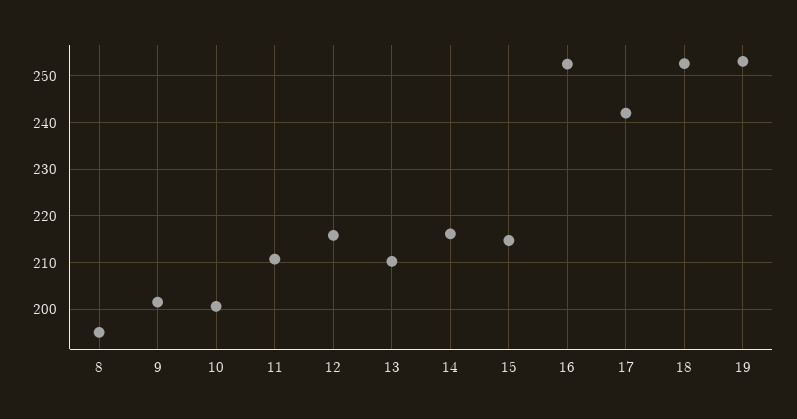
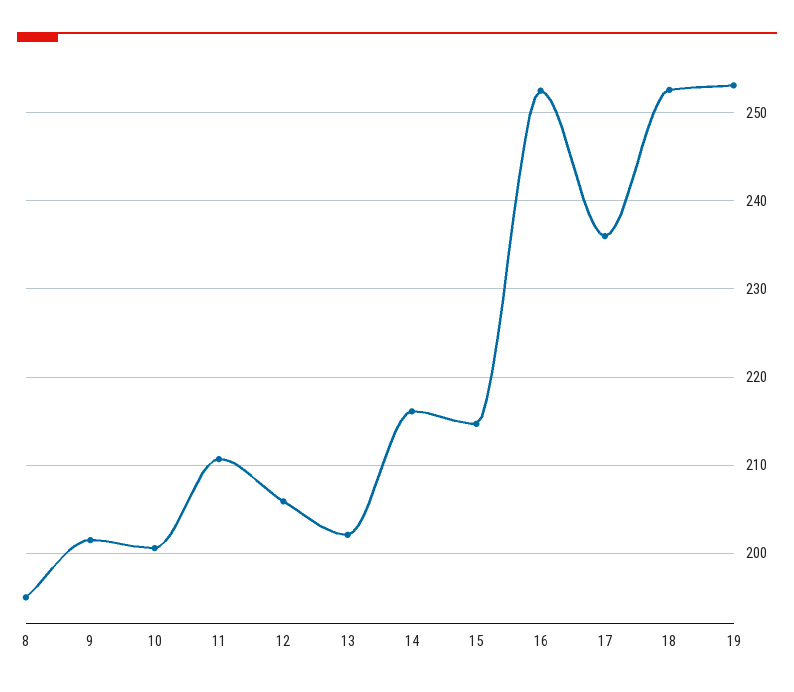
  {
    "8": 195,
    "9": 202,
    "10": 201,
    "11": 211,
-   "12": 216,
+   "12": 206,
-   "13": 210,
+   "13": 202,
    "14": 216,
    "15": 215,
    "16": 253,
-   "17": 242,
+   "17": 236,
    "18": 253,
    "19": 253
  }

